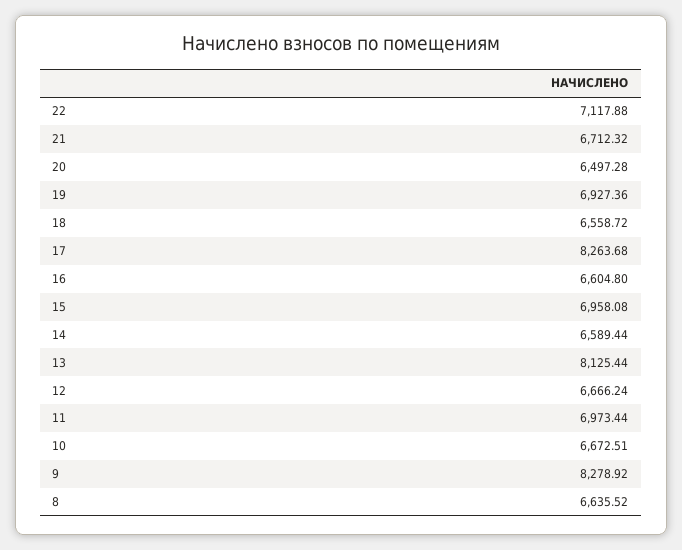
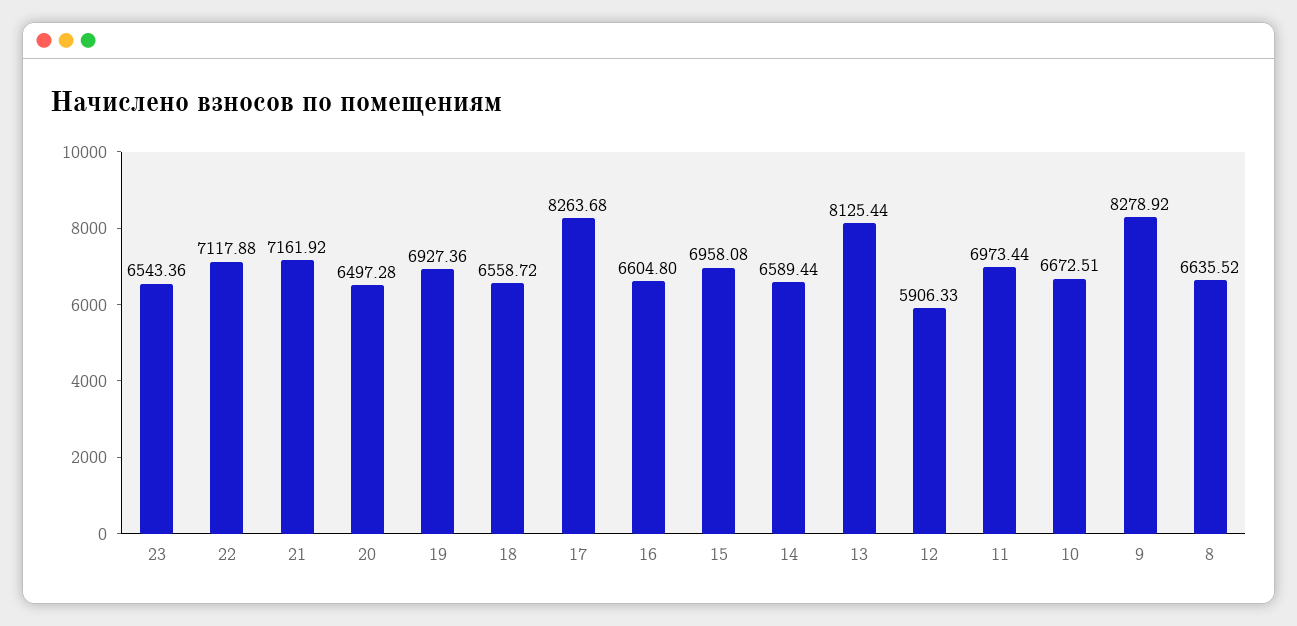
  {
    "22": 7117.88,
-   "21": 6712.32,
+   "21": 7161.92,
    "20": 6497.28,
    "19": 6927.36,
    "18": 6558.72,
    "17": 8263.68,
    "16": 6604.8,
    "15": 6958.08,
    "14": 6589.44,
    "13": 8125.44,
-   "12": 6666.24,
+   "12": 5906.33,
    "11": 6973.44,
    "10": 6672.51,
    "9": 8278.92,
-   "8": 6635.52
+   "8": 6635.52,
+   "23": 6543.36
  }

